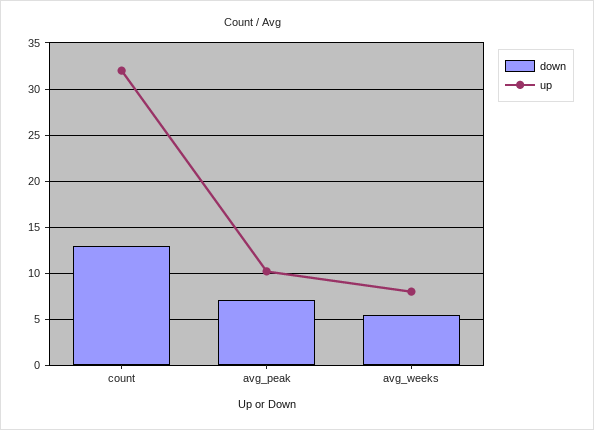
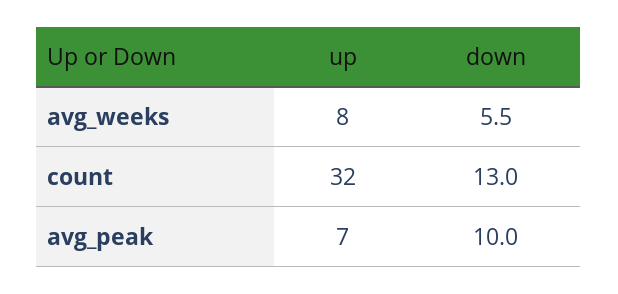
  {
    "down": {
      "count": 13,
-     "avg_peak": 7,
+     "avg_peak": 10,
      "avg_weeks": 5.5
    },
    "up": {
      "count": 32,
-     "avg_peak": 10,
+     "avg_peak": 7,
      "avg_weeks": 8
    }
  }

